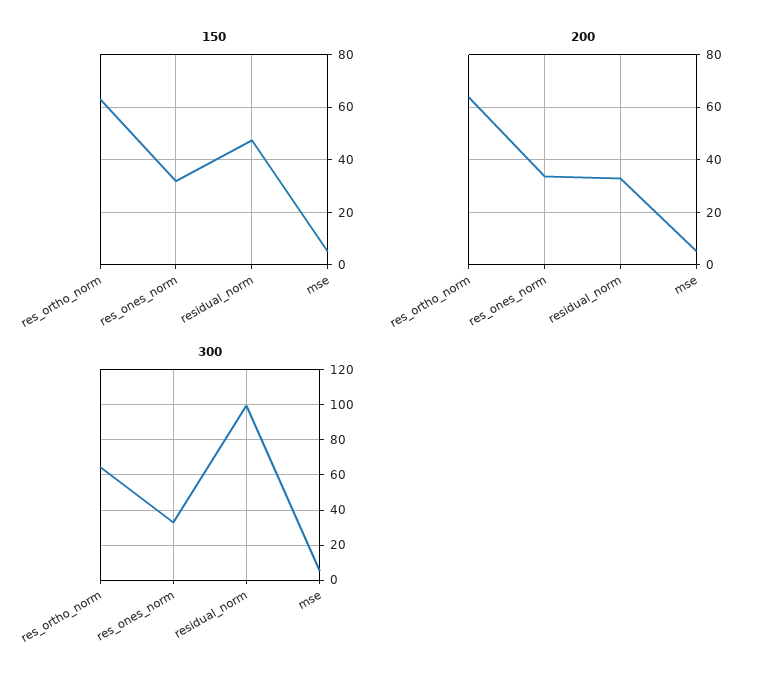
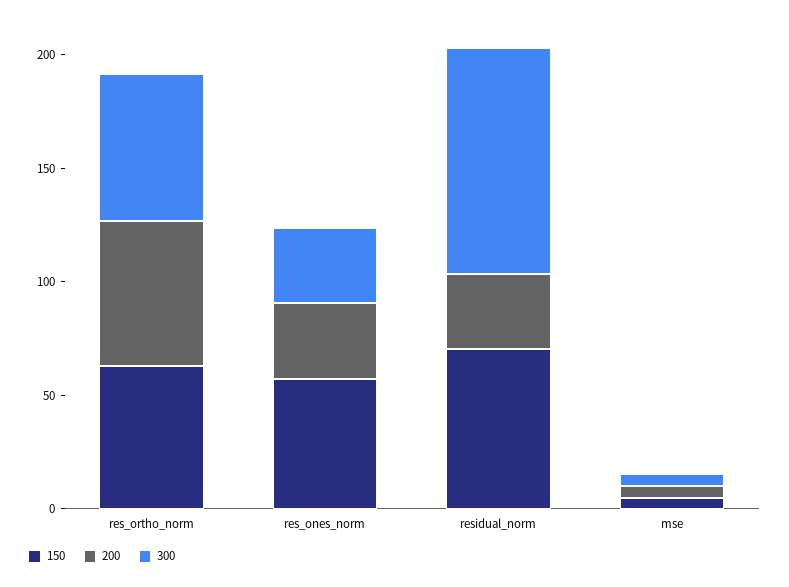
  {
    "150": {
      "res_ortho_norm": 62.5,
-     "res_ones_norm": 32.5,
+     "res_ones_norm": 60,
-     "residual_norm": 47.5,
+     "residual_norm": 70,
      "mse": 5
    },
    "200": {
      "res_ortho_norm": 65,
      "res_ones_norm": 32.5,
      "residual_norm": 32.5,
      "mse": 5
    },
    "300": {
      "res_ortho_norm": 65,
      "res_ones_norm": 35,
      "residual_norm": 100,
      "mse": 5
    }
  }

